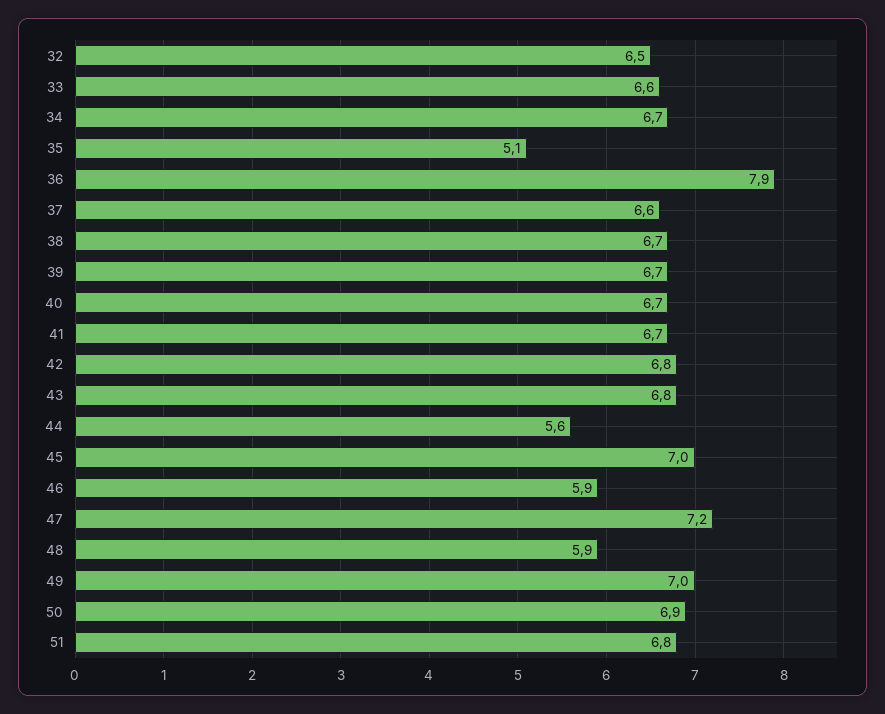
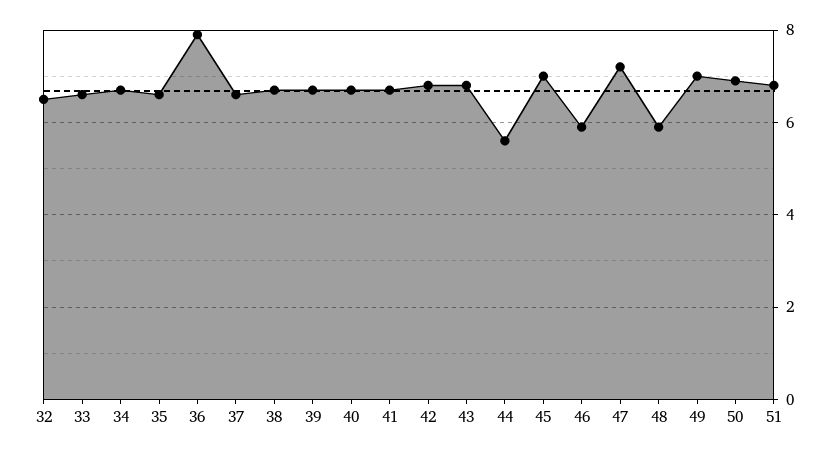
  {
    "32": 6.5,
    "33": 6.6,
    "34": 6.7,
-   "35": 5.1,
+   "35": 6.5,
    "36": 7.9,
    "37": 6.6,
    "38": 6.7,
    "39": 6.7,
    "40": 6.7,
    "41": 6.7,
    "42": 6.8,
    "43": 6.8,
    "44": 5.6,
    "45": 7,
    "46": 5.9,
    "47": 7.2,
    "48": 5.9,
    "49": 7,
    "50": 6.9,
    "51": 6.8
  }

